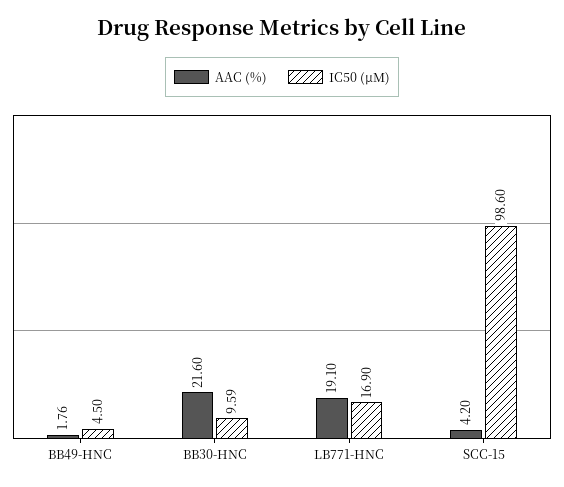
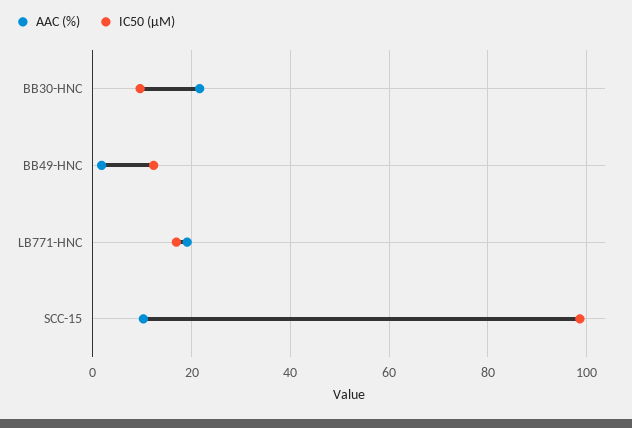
  {
    "AAC (%)": {
      "BB49-HNC": 1.76,
      "BB30-HNC": 21.6,
      "LB771-HNC": 19.1,
-     "SCC-15": 4.2
+     "SCC-15": 10
    },
    "IC50 (µM)": {
-     "BB49-HNC": 4.5,
+     "BB49-HNC": 12,
      "BB30-HNC": 9.59,
      "LB771-HNC": 16.9,
      "SCC-15": 98.6
    }
  }

